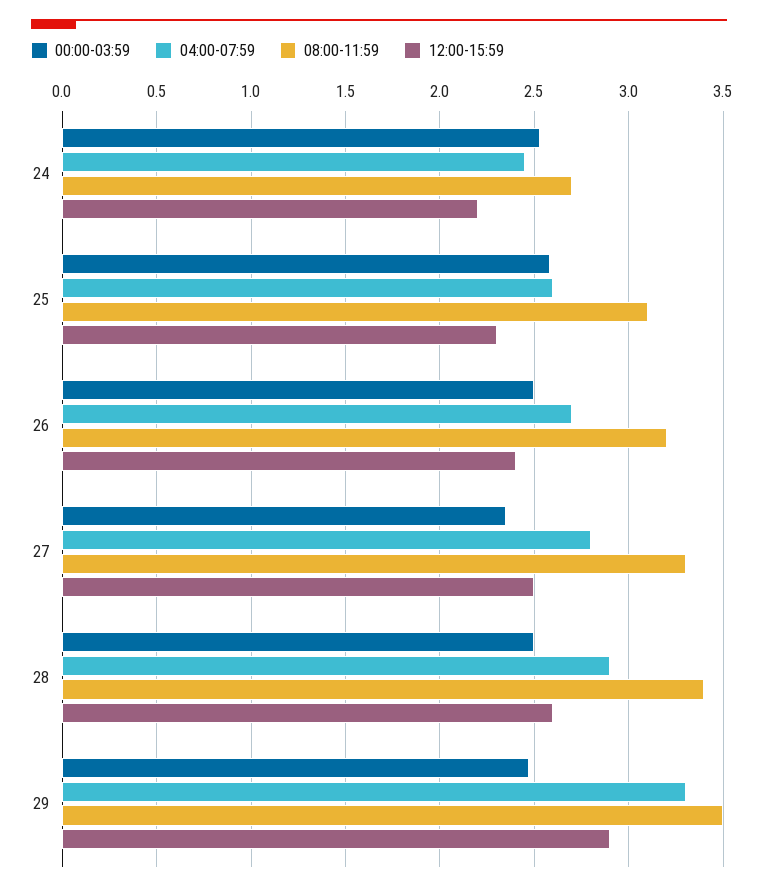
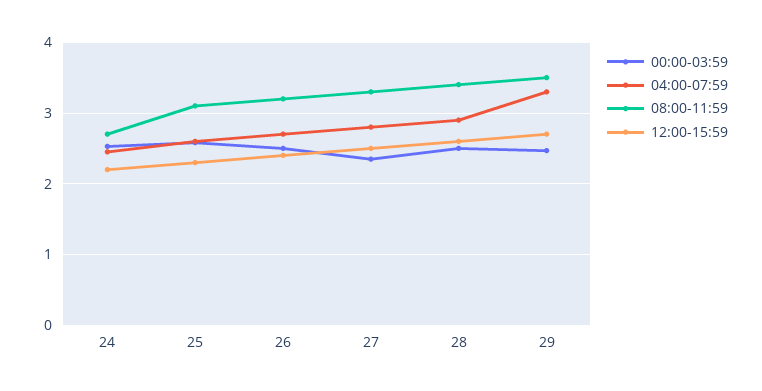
  {
    "00:00-03:59": {
      "24": 2.55,
      "25": 2.6,
      "26": 2.5,
      "27": 2.35,
      "28": 2.5,
      "29": 2.45
    },
    "04:00-07:59": {
      "24": 2.45,
      "25": 2.6,
      "26": 2.7,
      "27": 2.8,
      "28": 2.9,
      "29": 3.3
    },
    "08:00-11:59": {
      "24": 2.7,
      "25": 3.1,
      "26": 3.2,
      "27": 3.3,
      "28": 3.4,
      "29": 3.5
    },
    "12:00-15:59": {
      "24": 2.2,
      "25": 2.3,
      "26": 2.4,
      "27": 2.5,
      "28": 2.6,
-     "29": 2.9
+     "29": 2.7
    }
  }

